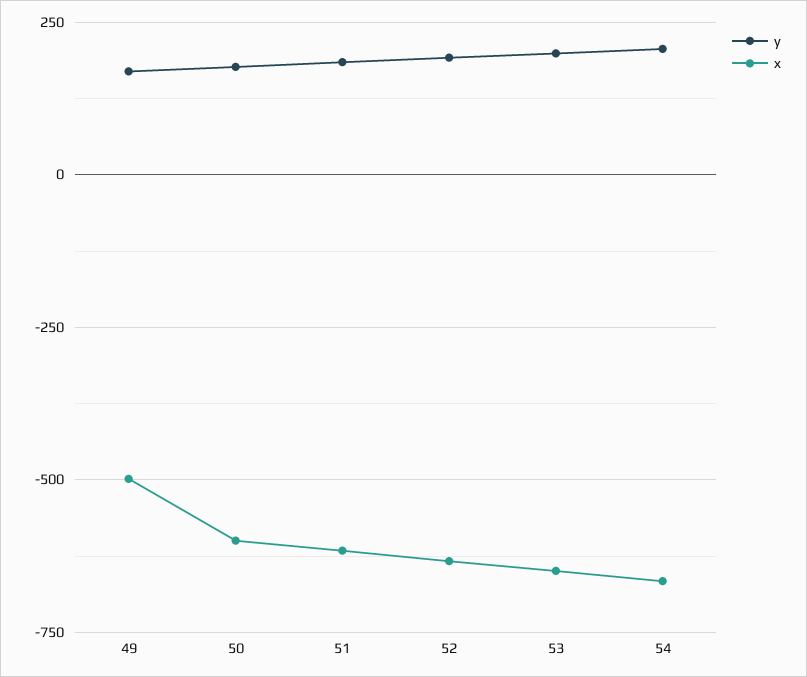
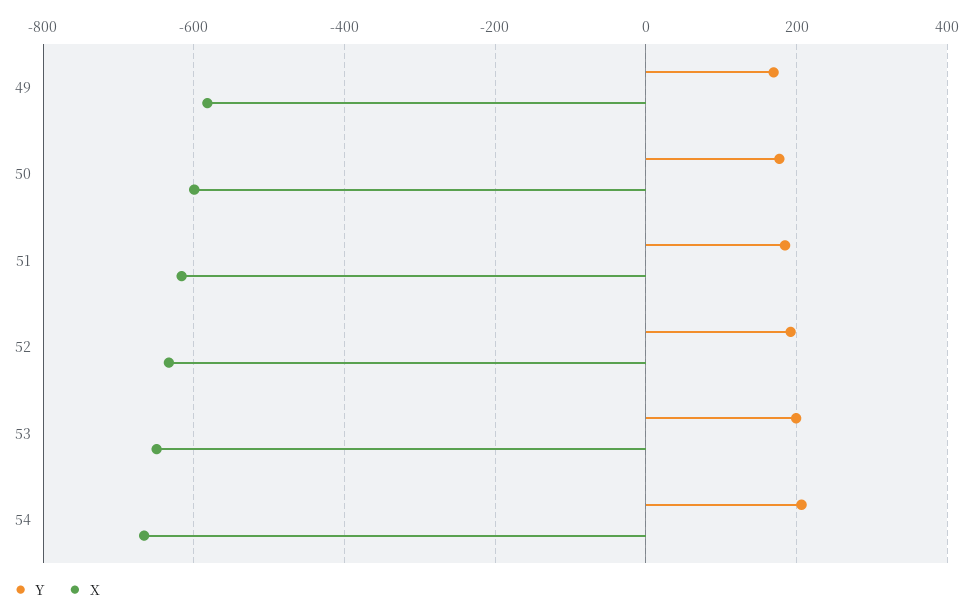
  {
    "y": {
      "49": 160,
      "50": 180,
      "51": 180,
      "52": 200,
      "53": 200,
      "54": 200
    },
    "x": {
-     "49": -500,
+     "49": -580,
      "50": -600,
      "51": -620,
      "52": -640,
      "53": -640,
      "54": -660
    }
  }

